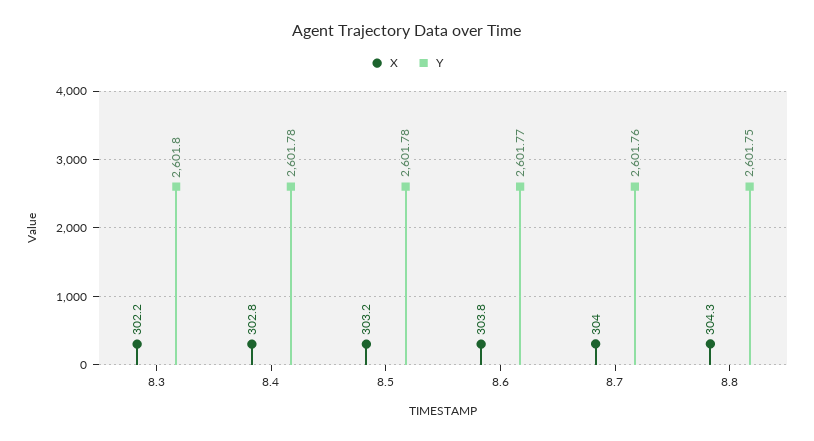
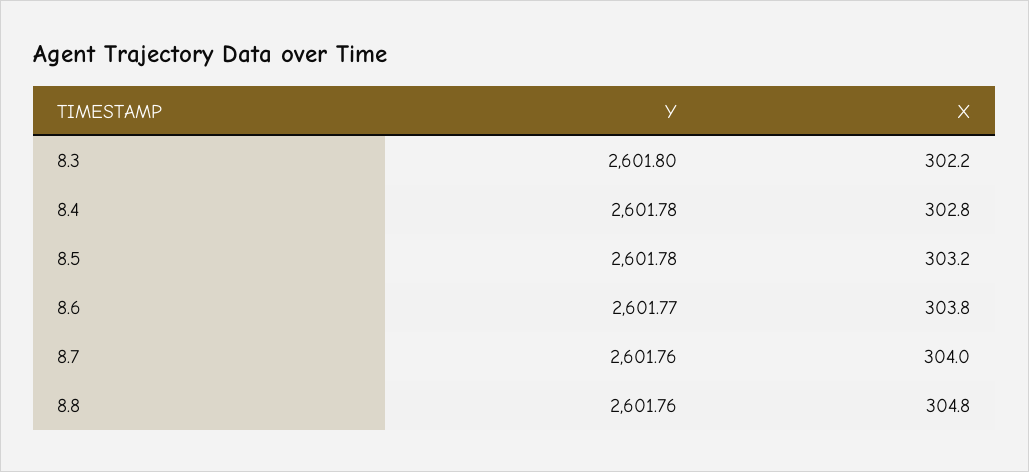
  {
    "X": {
      "8.3": 302.2,
      "8.4": 302.8,
      "8.5": 303.2,
      "8.6": 303.8,
      "8.7": 304,
-     "8.8": 304.3
+     "8.8": 304.8
    },
    "Y": {
      "8.3": 2601.8,
      "8.4": 2601.78,
      "8.5": 2601.78,
      "8.6": 2601.77,
      "8.7": 2601.76,
-     "8.8": 2601.75
+     "8.8": 2601.76
    }
  }

